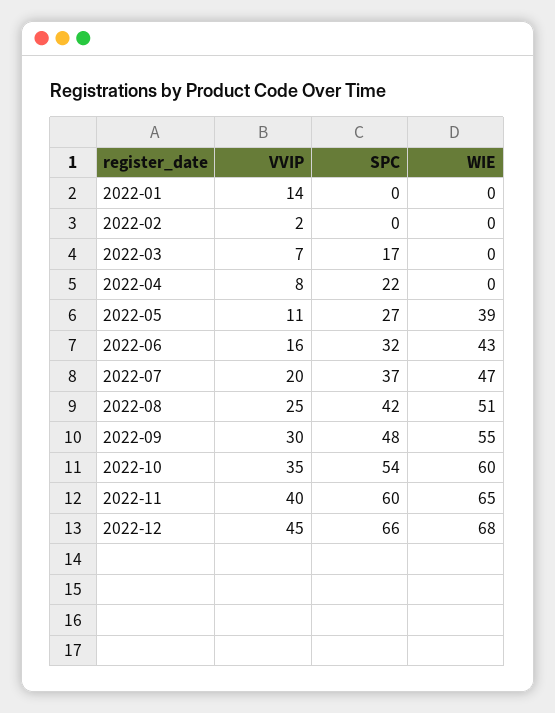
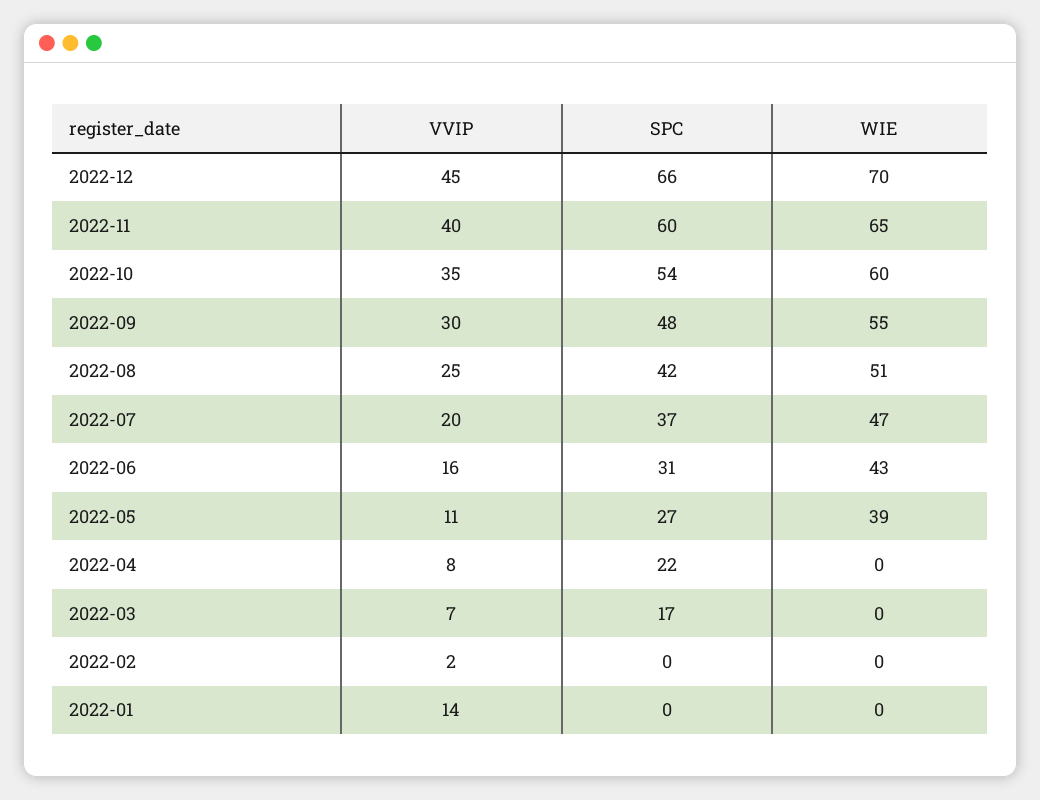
  {
    "VVIP": {
      "2022-01": 14,
      "2022-02": 2,
      "2022-03": 7,
      "2022-04": 8,
      "2022-05": 11,
      "2022-06": 16,
      "2022-07": 20,
      "2022-08": 25,
      "2022-09": 30,
      "2022-10": 35,
      "2022-11": 40,
      "2022-12": 45
    },
    "SPC": {
      "2022-01": 0,
      "2022-02": 0,
      "2022-03": 17,
      "2022-04": 22,
      "2022-05": 27,
-     "2022-06": 32,
+     "2022-06": 31,
      "2022-07": 37,
      "2022-08": 42,
      "2022-09": 48,
      "2022-10": 54,
      "2022-11": 60,
      "2022-12": 66
    },
    "WIE": {
      "2022-01": 0,
      "2022-02": 0,
      "2022-03": 0,
      "2022-04": 0,
      "2022-05": 39,
      "2022-06": 43,
      "2022-07": 47,
      "2022-08": 51,
      "2022-09": 55,
      "2022-10": 60,
      "2022-11": 65,
-     "2022-12": 68
+     "2022-12": 70
    }
  }

